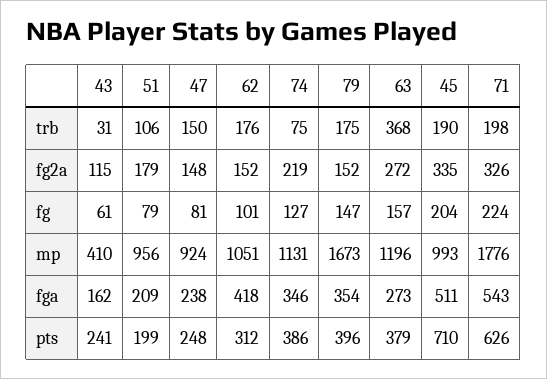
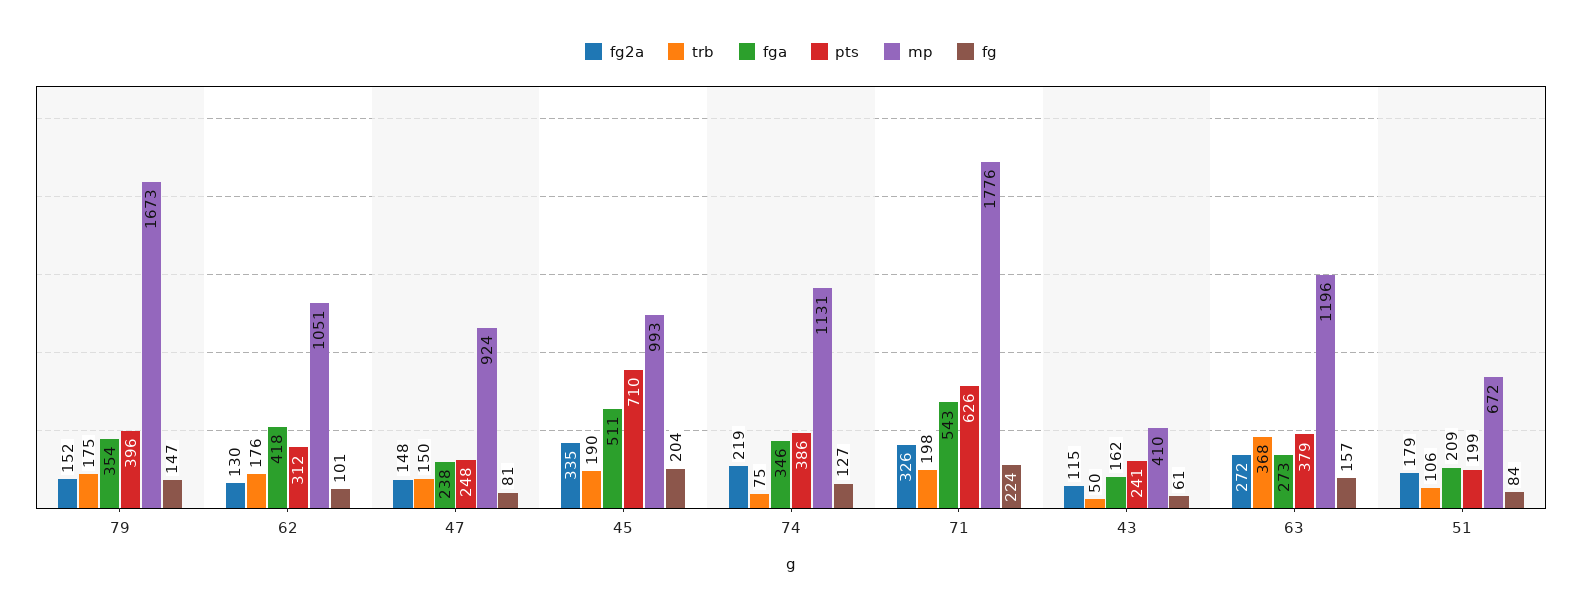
  {
    "trb": {
-     "43": 31,
+     "43": 50,
      "51": 106,
      "47": 150,
      "62": 176,
      "74": 75,
      "79": 175,
      "63": 368,
      "45": 190,
      "71": 198
    },
    "fg2a": {
      "43": 115,
      "51": 179,
      "47": 148,
-     "62": 152,
+     "62": 130,
      "74": 219,
      "79": 152,
      "63": 272,
      "45": 335,
      "71": 326
    },
    "fg": {
      "43": 61,
-     "51": 79,
+     "51": 84,
      "47": 81,
      "62": 101,
      "74": 127,
      "79": 147,
      "63": 157,
      "45": 204,
      "71": 224
    },
    "mp": {
      "43": 410,
-     "51": 956,
+     "51": 672,
      "47": 924,
      "62": 1051,
      "74": 1131,
      "79": 1673,
      "63": 1196,
      "45": 993,
      "71": 1776
    },
    "fga": {
      "43": 162,
      "51": 209,
      "47": 238,
      "62": 418,
      "74": 346,
      "79": 354,
      "63": 273,
      "45": 511,
      "71": 543
    },
    "pts": {
      "43": 241,
      "51": 199,
      "47": 248,
      "62": 312,
      "74": 386,
      "79": 396,
      "63": 379,
      "45": 710,
      "71": 626
    }
  }

